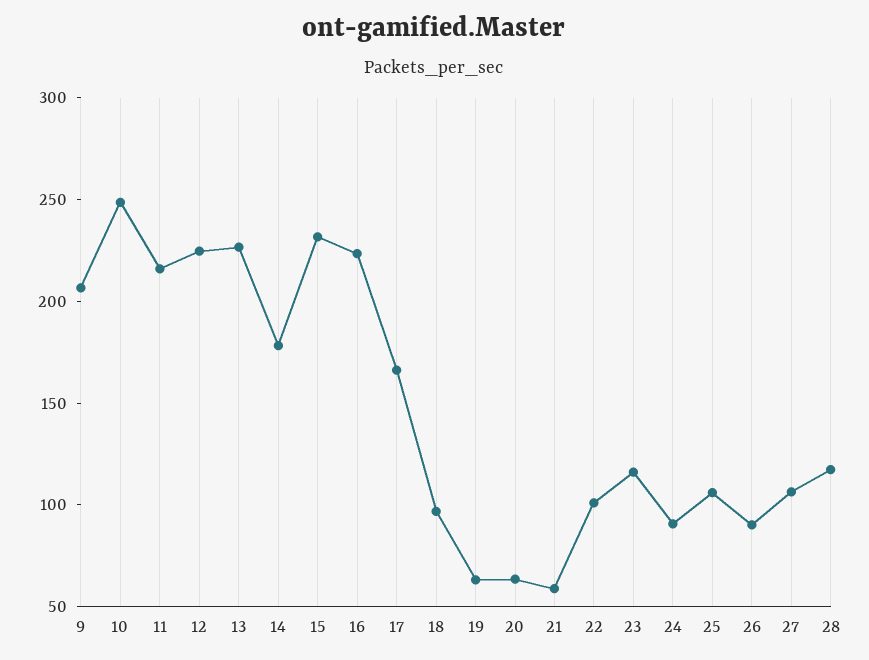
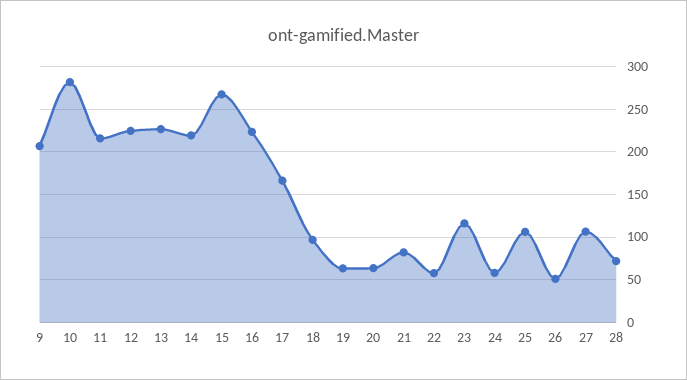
  {
    "9": 210,
-   "10": 250,
+   "10": 280,
    "11": 220,
    "12": 220,
    "13": 230,
-   "14": 180,
+   "14": 220,
-   "15": 230,
+   "15": 270,
    "16": 220,
    "17": 170,
    "18": 100,
    "19": 60,
    "20": 60,
-   "21": 60,
+   "21": 80,
-   "22": 100,
+   "22": 60,
    "23": 120,
-   "24": 90,
+   "24": 60,
    "25": 110,
-   "26": 90,
+   "26": 50,
    "27": 110,
-   "28": 120
+   "28": 70
  }

